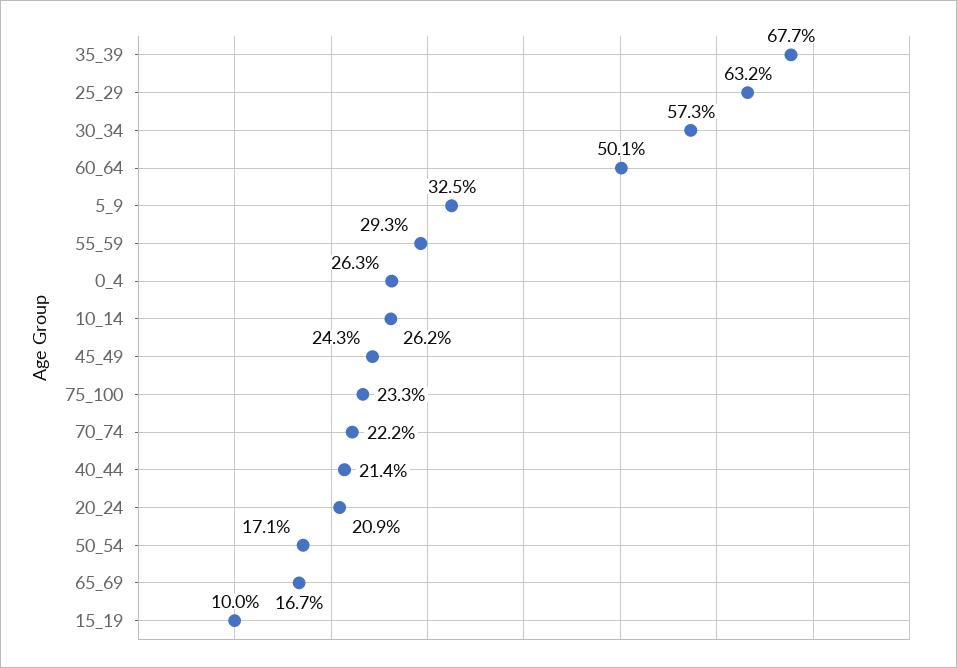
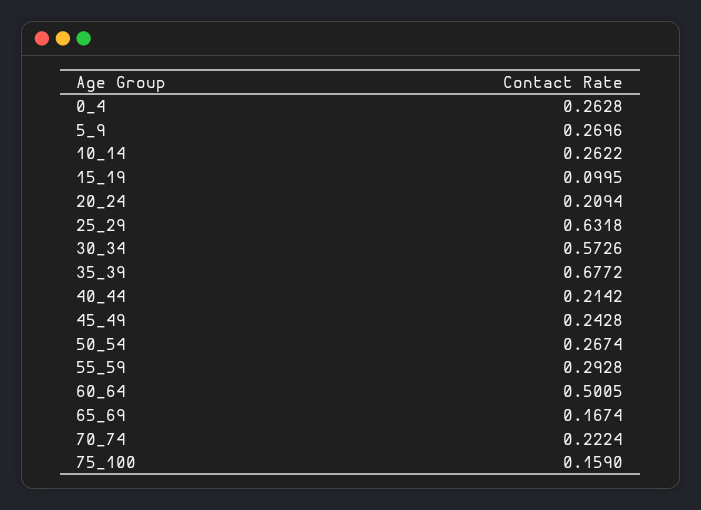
  {
    "35_39": 0.6772,
    "25_29": 0.6318,
    "30_34": 0.5726,
    "60_64": 0.5005,
-   "5_9": 0.325,
+   "5_9": 0.2696,
    "55_59": 0.2928,
    "0_4": 0.2628,
    "10_14": 0.2622,
    "45_49": 0.2428,
-   "75_100": 0.233,
+   "75_100": 0.159,
    "70_74": 0.2224,
    "40_44": 0.2142,
    "20_24": 0.2094,
-   "50_54": 0.171,
+   "50_54": 0.2674,
    "65_69": 0.1674,
    "15_19": 0.0995
  }

